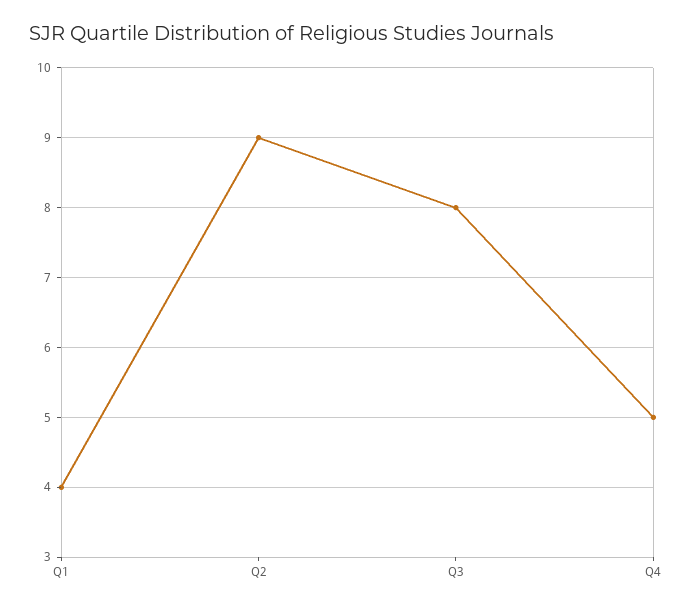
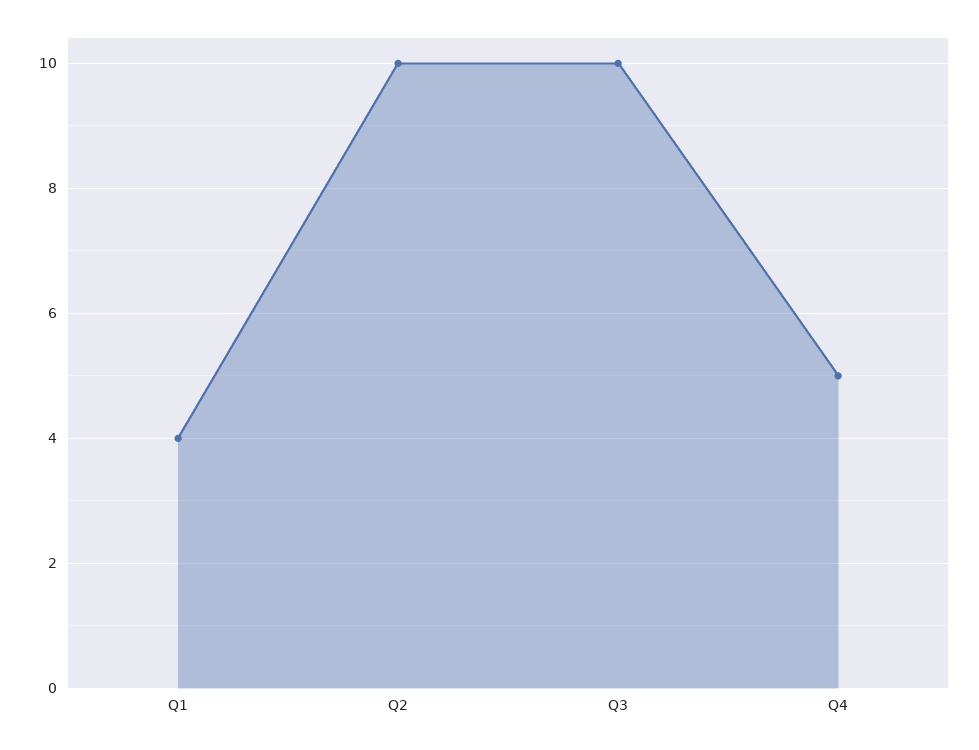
  {
    "Q1": 4,
-   "Q2": 9,
+   "Q2": 10,
-   "Q3": 8,
+   "Q3": 10,
    "Q4": 5
  }

